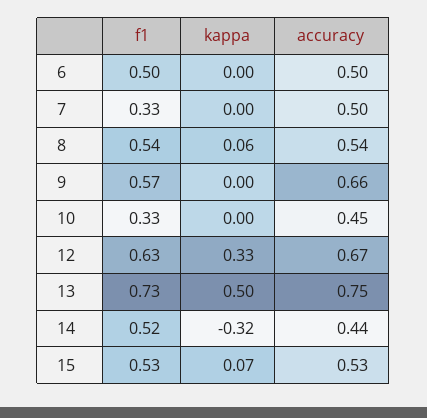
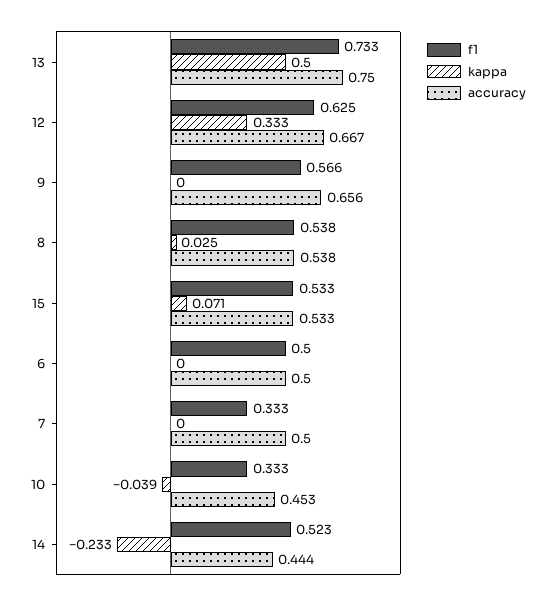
  {
    "f1": {
      "6": 0.5,
      "7": 0.333,
      "8": 0.538,
      "9": 0.566,
      "10": 0.333,
      "12": 0.625,
      "13": 0.733,
      "14": 0.523,
      "15": 0.533
    },
    "kappa": {
      "6": 0,
      "7": 0,
-     "8": 0.06,
+     "8": 0.025,
      "9": 0,
-     "10": 0,
+     "10": -0.039,
      "12": 0.333,
      "13": 0.5,
-     "14": -0.32,
+     "14": -0.233,
      "15": 0.071
    },
    "accuracy": {
      "6": 0.5,
      "7": 0.5,
      "8": 0.538,
      "9": 0.656,
      "10": 0.453,
      "12": 0.667,
      "13": 0.75,
      "14": 0.444,
      "15": 0.533
    }
  }

